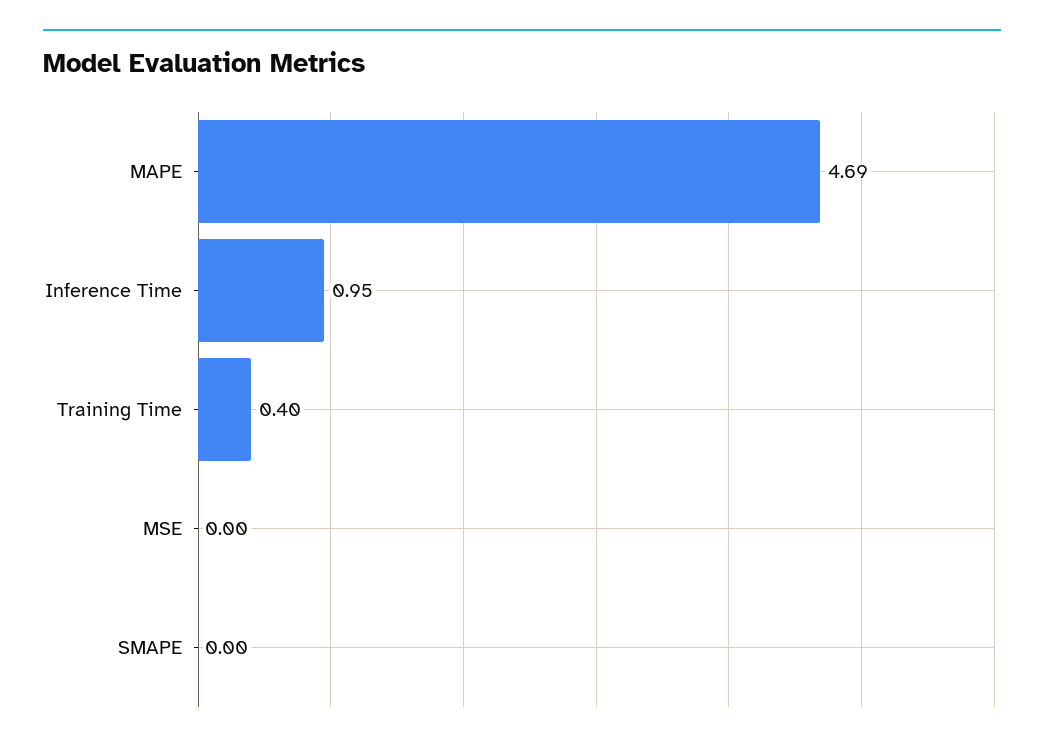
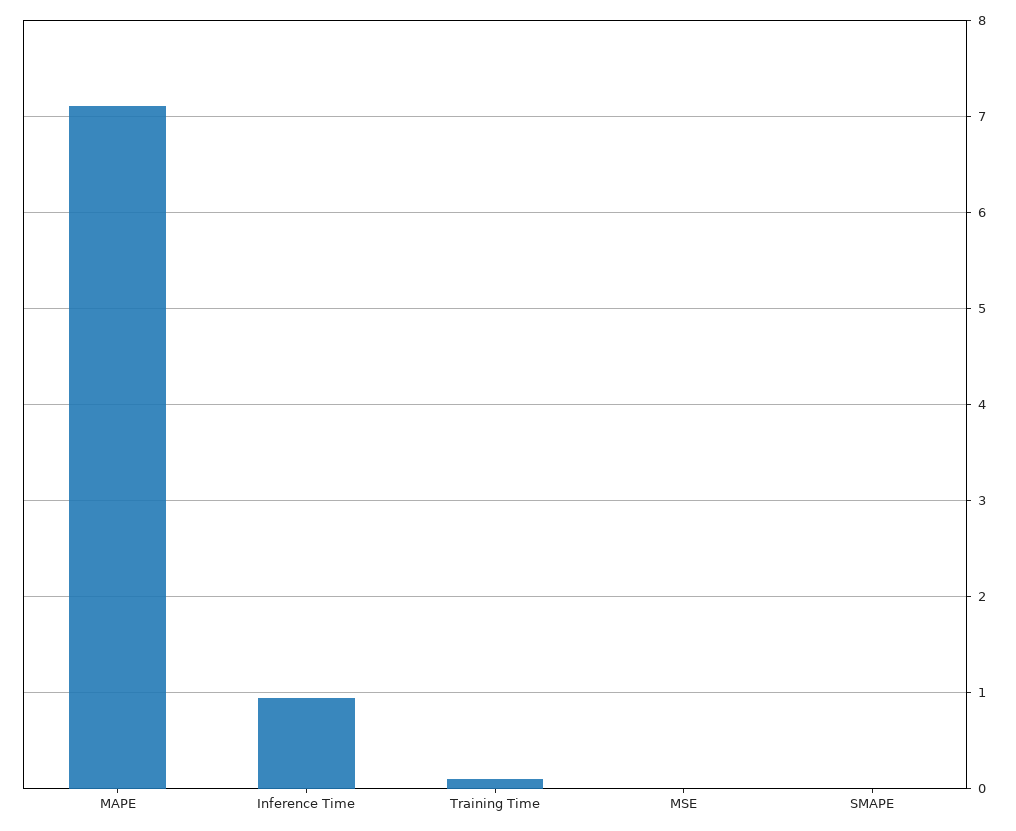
  {
-   "MAPE": 4.69,
+   "MAPE": 7.1,
    "Inference Time": 0.95,
-   "Training Time": 0.4,
+   "Training Time": 0.1,
    "MSE": 0,
    "SMAPE": 0
  }

